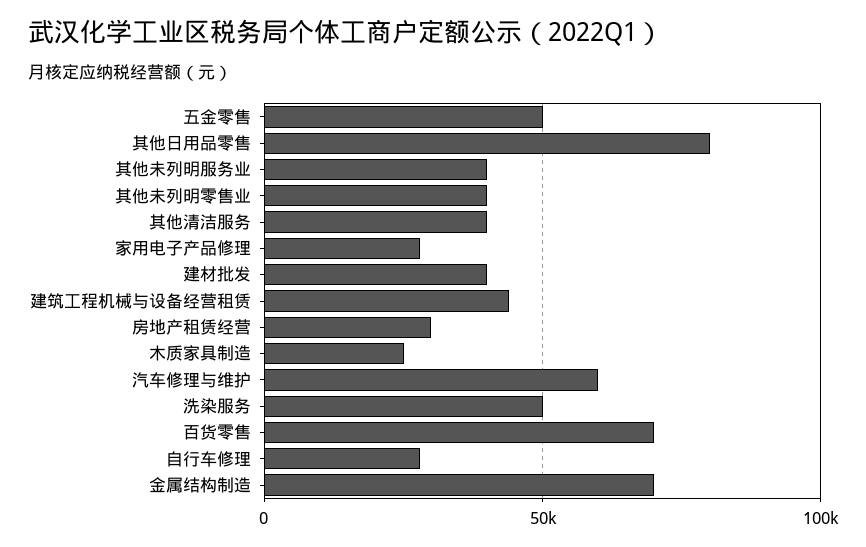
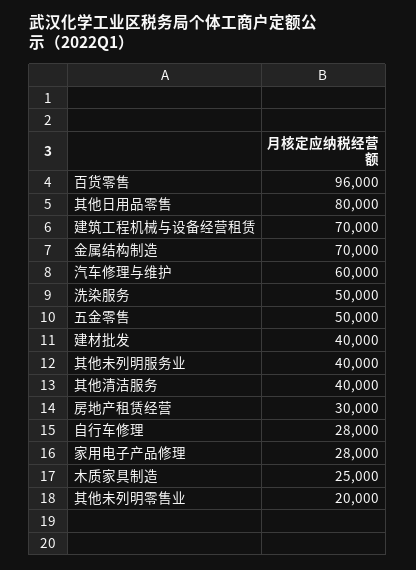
  {
    "五金零售": 50000,
    "其他日用品零售": 80000,
    "其他未列明服务业": 40000,
-   "其他未列明零售业": 40000,
+   "其他未列明零售业": 20000,
    "其他清洁服务": 40000,
    "家用电子产品修理": 28000,
    "建材批发": 40000,
-   "建筑工程机械与设备经营租赁": 45000,
+   "建筑工程机械与设备经营租赁": 70000,
    "房地产租赁经营": 30000,
    "木质家具制造": 25000,
    "汽车修理与维护": 60000,
    "洗染服务": 50000,
-   "百货零售": 70000,
+   "百货零售": 96000,
    "自行车修理": 28000,
    "金属结构制造": 70000
  }

